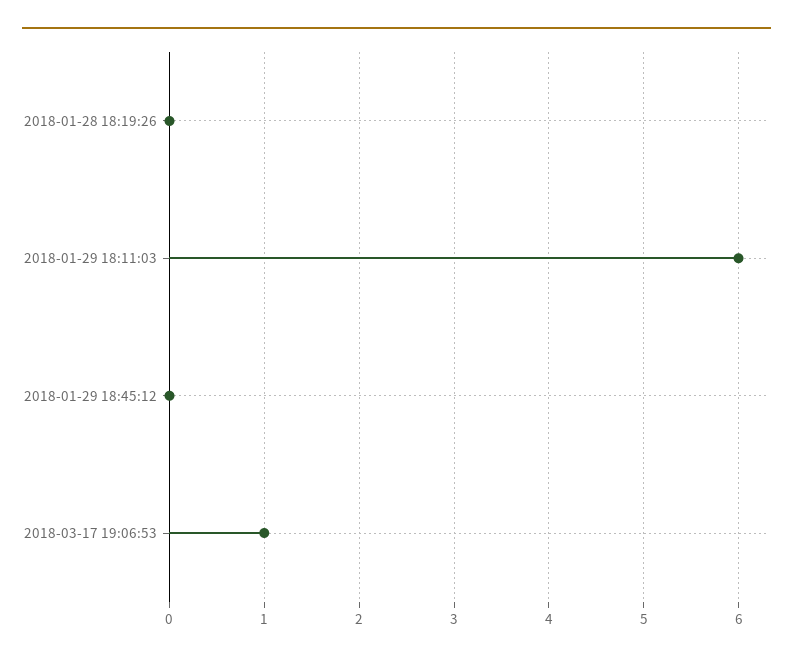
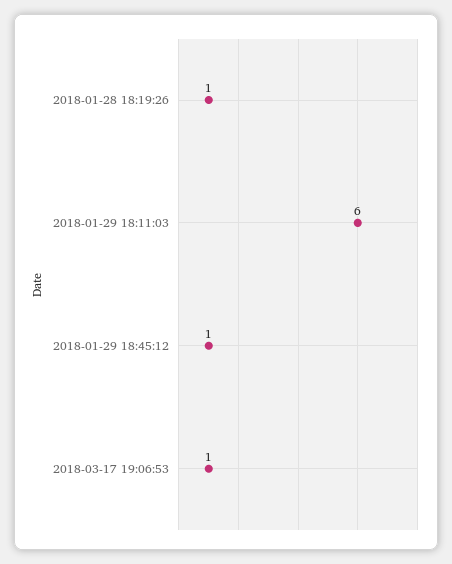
  {
-   "2018-01-28 18:19:26": 0,
+   "2018-01-28 18:19:26": 1,
    "2018-01-29 18:11:03": 6,
-   "2018-01-29 18:45:12": 0,
+   "2018-01-29 18:45:12": 1,
    "2018-03-17 19:06:53": 1
  }

